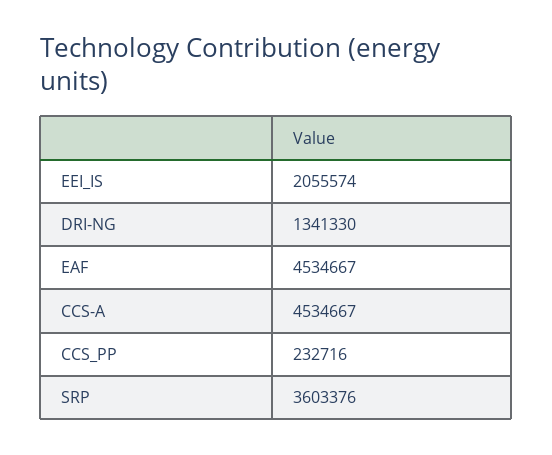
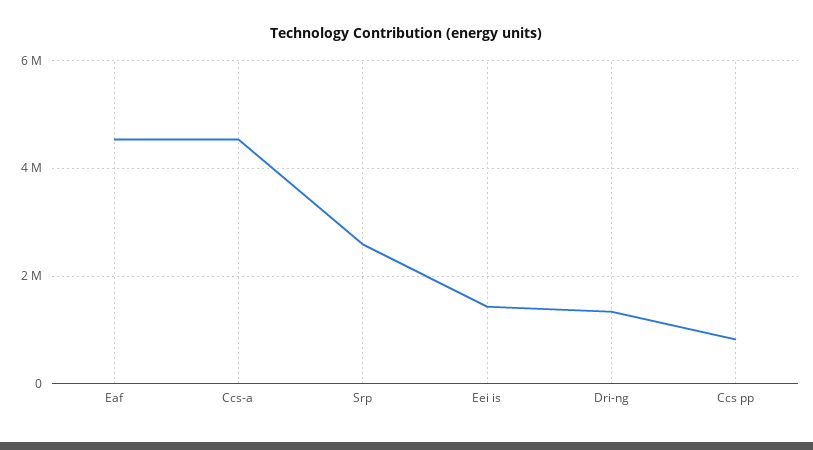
  {
-   "EEI_IS": 2055574,
+   "EEI_IS": 1400000,
    "DRI-NG": 1341330,
    "EAF": 4534667,
    "CCS-A": 4534667,
-   "CCS_PP": 232716,
+   "CCS_PP": 800000,
-   "SRP": 3603376
+   "SRP": 2600000
  }

